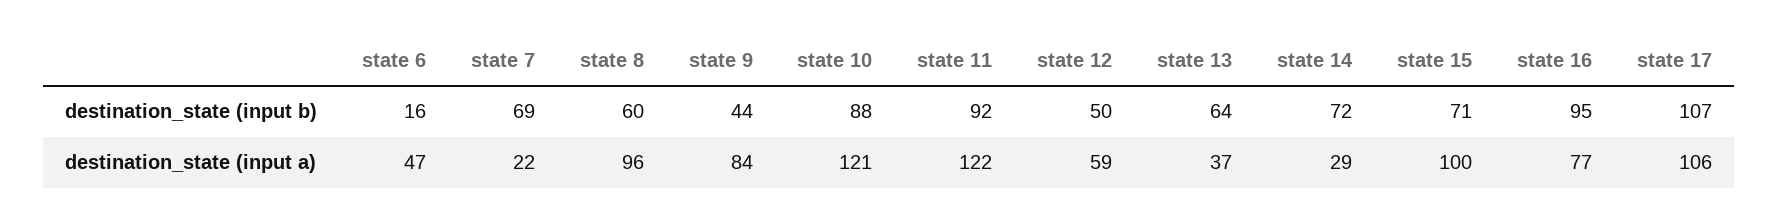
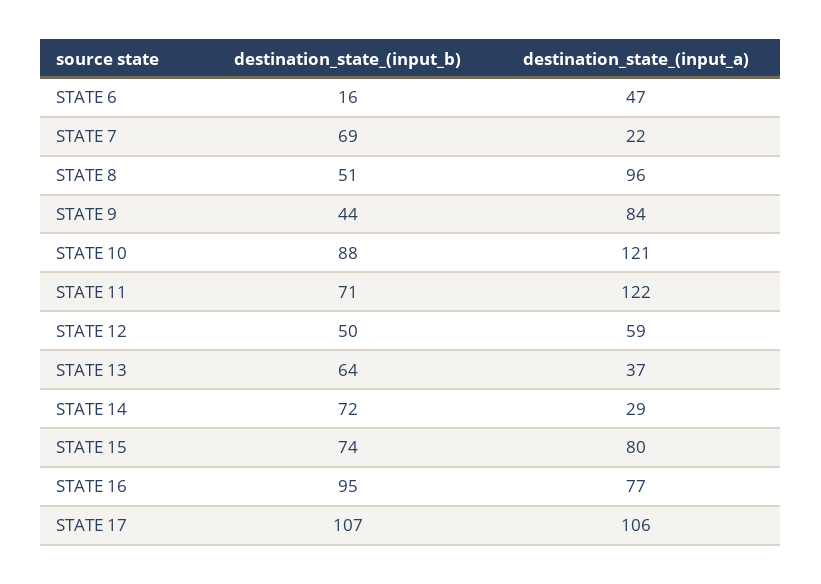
  {
    "state 6": {
      "destination_state (input b)": 16,
      "destination_state (input a)": 47
    },
    "state 7": {
      "destination_state (input b)": 69,
      "destination_state (input a)": 22
    },
    "state 8": {
-     "destination_state (input b)": 60,
+     "destination_state (input b)": 51,
      "destination_state (input a)": 96
    },
    "state 9": {
      "destination_state (input b)": 44,
      "destination_state (input a)": 84
    },
    "state 10": {
      "destination_state (input b)": 88,
      "destination_state (input a)": 121
    },
    "state 11": {
-     "destination_state (input b)": 92,
+     "destination_state (input b)": 71,
      "destination_state (input a)": 122
    },
    "state 12": {
      "destination_state (input b)": 50,
      "destination_state (input a)": 59
    },
    "state 13": {
      "destination_state (input b)": 64,
      "destination_state (input a)": 37
    },
    "state 14": {
      "destination_state (input b)": 72,
      "destination_state (input a)": 29
    },
    "state 15": {
-     "destination_state (input b)": 71,
+     "destination_state (input b)": 74,
-     "destination_state (input a)": 100
+     "destination_state (input a)": 80
    },
    "state 16": {
      "destination_state (input b)": 95,
      "destination_state (input a)": 77
    },
    "state 17": {
      "destination_state (input b)": 107,
      "destination_state (input a)": 106
    }
  }

